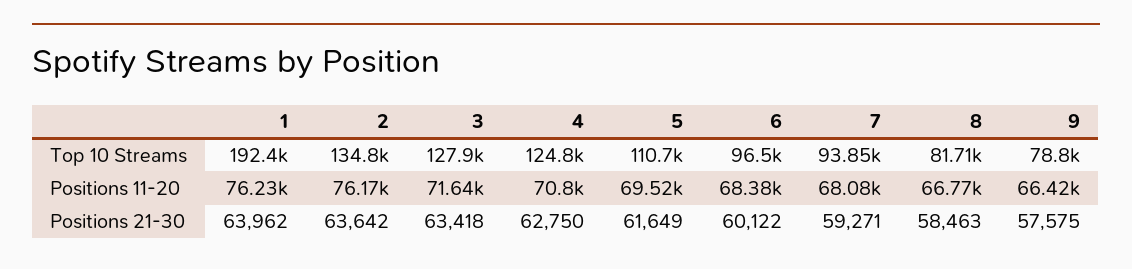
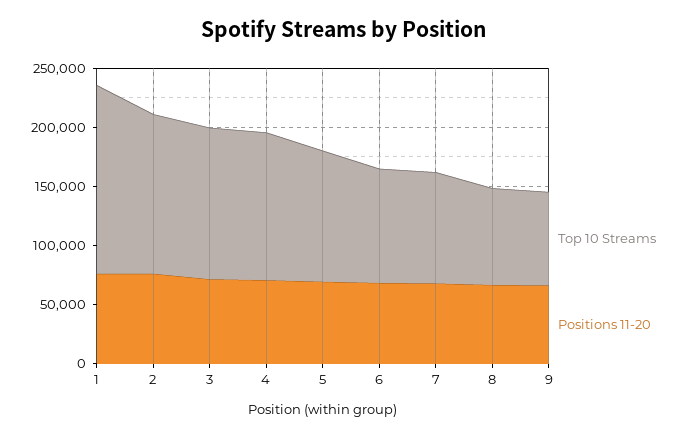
  {
    "Top 10 Streams": {
-     "1": 192400,
+     "1": 160000,
      "2": 134800,
      "3": 127900,
      "4": 124800,
      "5": 110700,
      "6": 96500,
      "7": 93850,
      "8": 81710,
      "9": 78800
    },
    "Positions 11-20": {
      "1": 76230,
      "2": 76170,
      "3": 71640,
      "4": 70800,
      "5": 69520,
      "6": 68380,
      "7": 68080,
      "8": 66770,
      "9": 66420
-   },
+   }
-   "Positions 21-30": {
-     "1": 63962,
-     "2": 63642,
-     "3": 63418,
-     "4": 62750,
-     "5": 61649,
-     "6": 60122,
-     "7": 59271,
-     "8": 58463,
-     "9": 57575
-   }
  }

